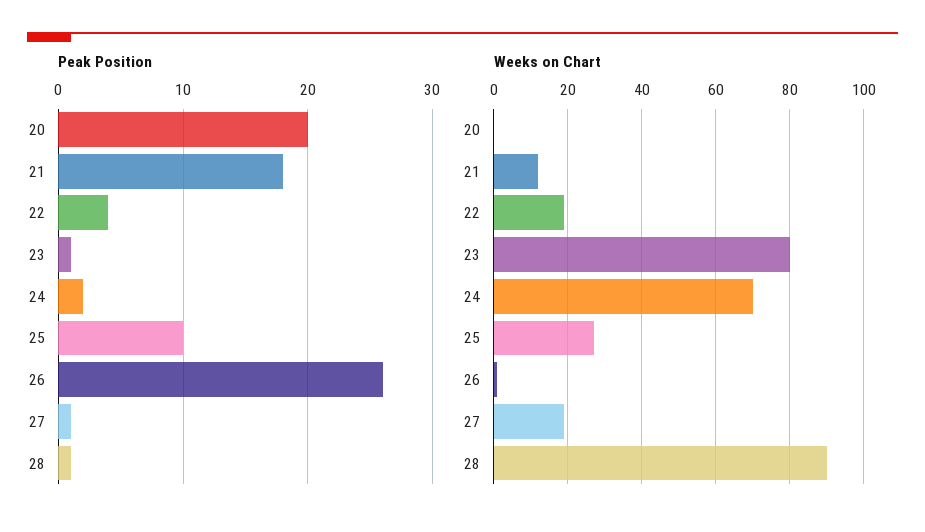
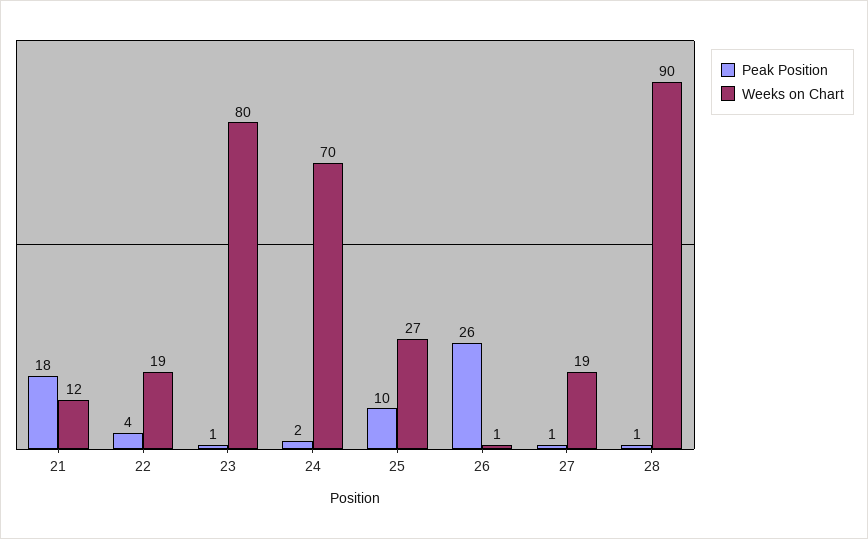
  {
    "Peak Position": {
-     "20": 20,
      "21": 18,
      "22": 4,
      "23": 1,
      "24": 2,
      "25": 10,
      "26": 26,
      "27": 1,
      "28": 1
    },
    "Weeks on Chart": {
-     "20": 0,
      "21": 12,
      "22": 19,
      "23": 80,
      "24": 70,
      "25": 27,
      "26": 1,
      "27": 19,
      "28": 90
    }
  }

